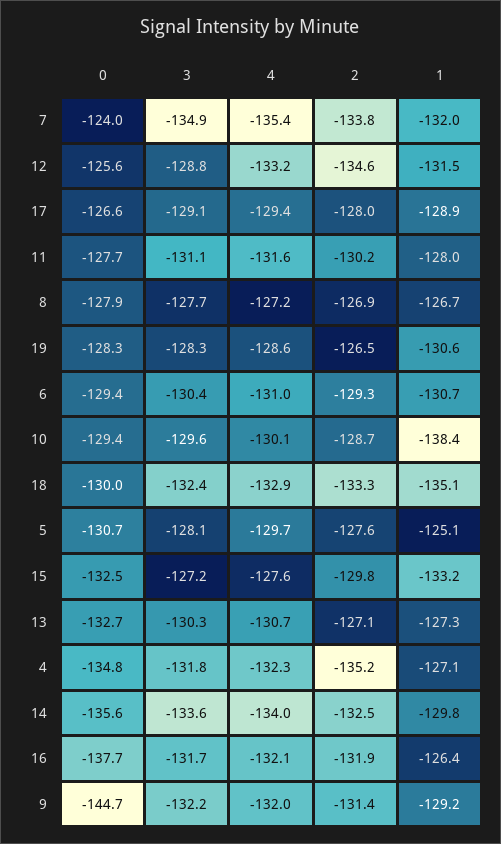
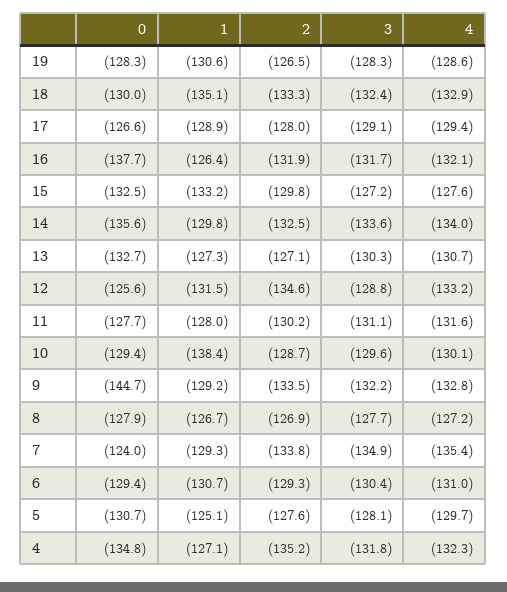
  {
    "0": {
      "7": -124,
      "12": -125.6,
      "17": -126.6,
      "11": -127.7,
      "8": -127.9,
      "19": -128.3,
      "6": -129.4,
      "10": -129.4,
      "18": -130,
      "5": -130.7,
      "15": -132.5,
      "13": -132.7,
      "4": -134.8,
      "14": -135.6,
      "16": -137.7,
      "9": -144.7
    },
    "3": {
      "7": -134.9,
      "12": -128.8,
      "17": -129.1,
      "11": -131.1,
      "8": -127.7,
      "19": -128.3,
      "6": -130.4,
      "10": -129.6,
      "18": -132.4,
      "5": -128.1,
      "15": -127.2,
      "13": -130.3,
      "4": -131.8,
      "14": -133.6,
      "16": -131.7,
      "9": -132.2
    },
    "4": {
      "7": -135.4,
      "12": -133.2,
      "17": -129.4,
      "11": -131.6,
      "8": -127.2,
      "19": -128.6,
      "6": -131,
      "10": -130.1,
      "18": -132.9,
      "5": -129.7,
      "15": -127.6,
      "13": -130.7,
      "4": -132.3,
      "14": -134,
      "16": -132.1,
-     "9": -132
+     "9": -132.8
    },
    "2": {
      "7": -133.8,
      "12": -134.6,
      "17": -128,
      "11": -130.2,
      "8": -126.9,
      "19": -126.5,
      "6": -129.3,
      "10": -128.7,
      "18": -133.3,
      "5": -127.6,
      "15": -129.8,
      "13": -127.1,
      "4": -135.2,
      "14": -132.5,
      "16": -131.9,
-     "9": -131.4
+     "9": -133.5
    },
    "1": {
-     "7": -132,
+     "7": -129.3,
      "12": -131.5,
      "17": -128.9,
      "11": -128,
      "8": -126.7,
      "19": -130.6,
      "6": -130.7,
      "10": -138.4,
      "18": -135.1,
      "5": -125.1,
      "15": -133.2,
      "13": -127.3,
      "4": -127.1,
      "14": -129.8,
      "16": -126.4,
      "9": -129.2
    }
  }

